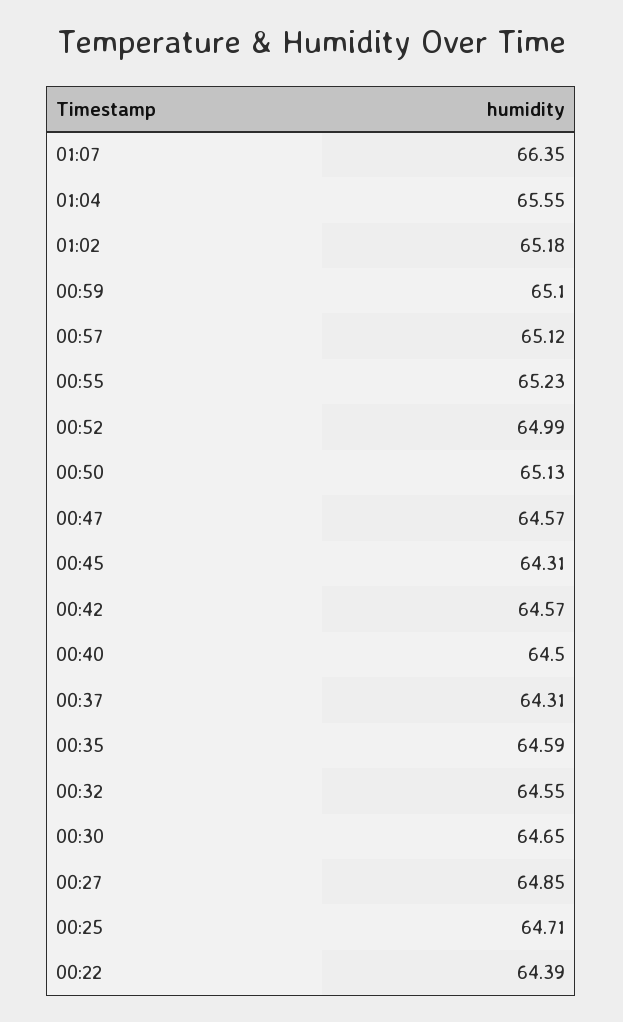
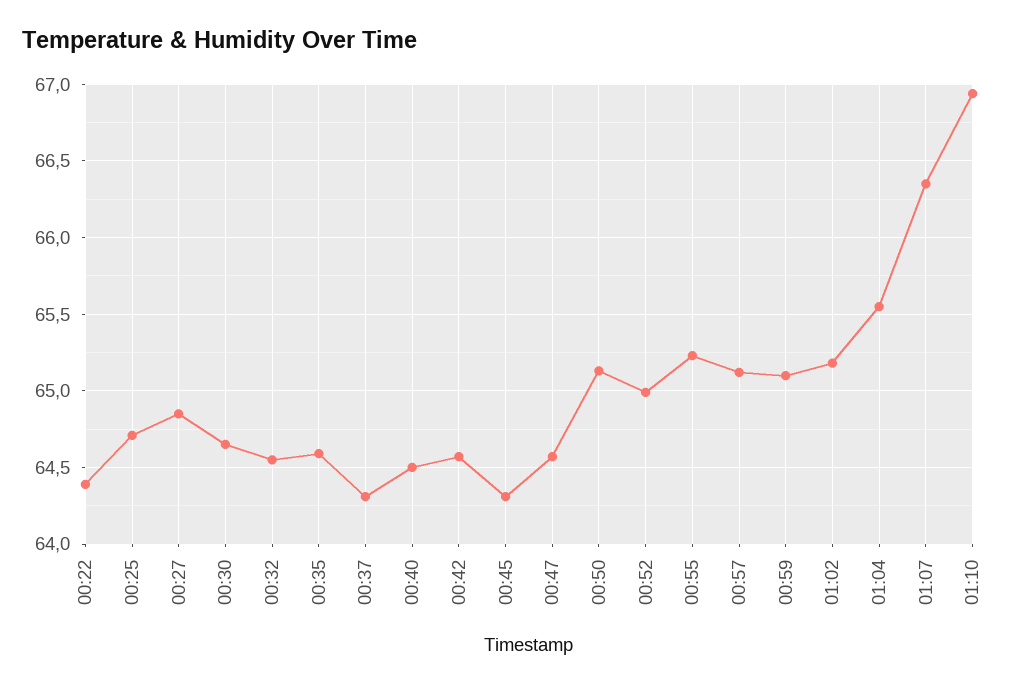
  {
    "01:07": 66.35,
    "01:04": 65.55,
    "01:02": 65.18,
    "00:59": 65.1,
    "00:57": 65.12,
    "00:55": 65.23,
    "00:52": 64.99,
    "00:50": 65.13,
    "00:47": 64.57,
    "00:45": 64.31,
    "00:42": 64.57,
    "00:40": 64.5,
    "00:37": 64.31,
    "00:35": 64.59,
    "00:32": 64.55,
    "00:30": 64.65,
    "00:27": 64.85,
    "00:25": 64.71,
-   "00:22": 64.39
+   "00:22": 64.39,
+   "01:10": 66.95
  }

